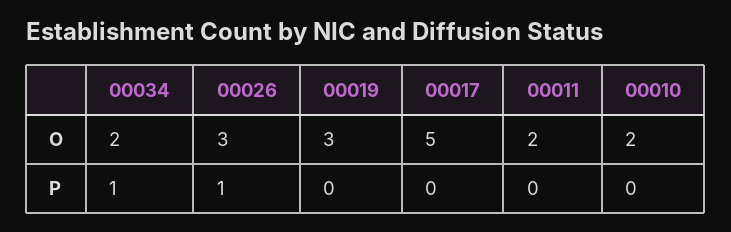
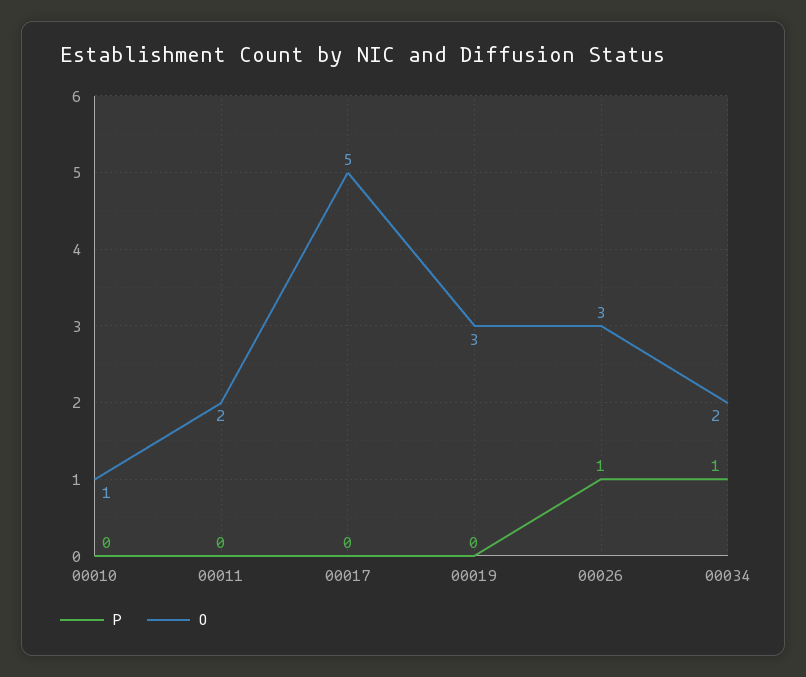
  {
    "O": {
      "00034": 2,
      "00026": 3,
      "00019": 3,
      "00017": 5,
      "00011": 2,
-     "00010": 2
+     "00010": 1
    },
    "P": {
      "00034": 1,
      "00026": 1,
      "00019": 0,
      "00017": 0,
      "00011": 0,
      "00010": 0
    }
  }

